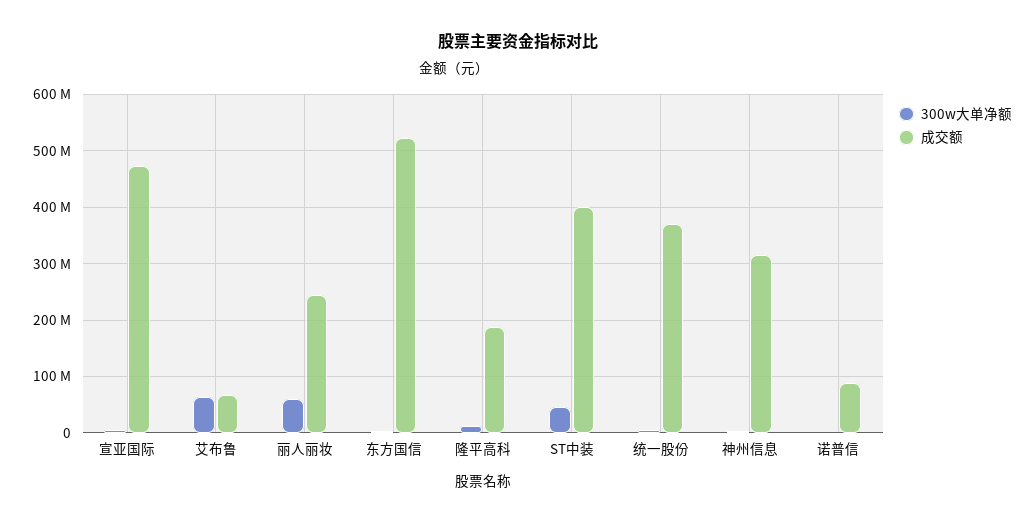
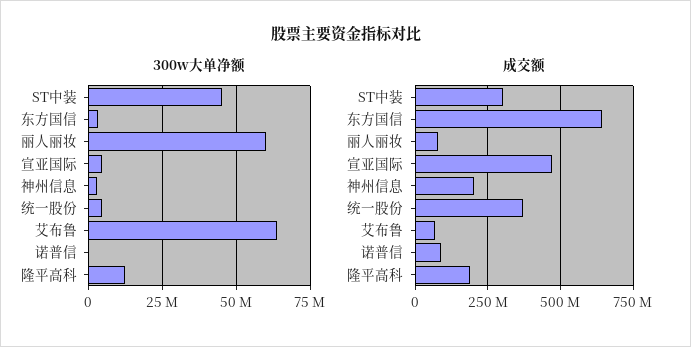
  {
    "300w大单净额": {
      "宣亚国际": 5000000,
      "艾布鲁": 62500000,
      "丽人丽妆": 60000000,
      "东方国信": 2500000,
      "隆平高科": 12500000,
      "ST中装": 45000000,
      "统一股份": 5000000,
      "神州信息": 2500000,
      "诺普信": 0
    },
    "成交额": {
      "宣亚国际": 480000000,
      "艾布鲁": 60000000,
-     "丽人丽妆": 240000000,
+     "丽人丽妆": 75000000,
-     "东方国信": 520000000,
+     "东方国信": 650000000,
      "隆平高科": 180000000,
-     "ST中装": 400000000,
+     "ST中装": 300000000,
      "统一股份": 380000000,
-     "神州信息": 320000000,
+     "神州信息": 200000000,
      "诺普信": 80000000
    }
  }

